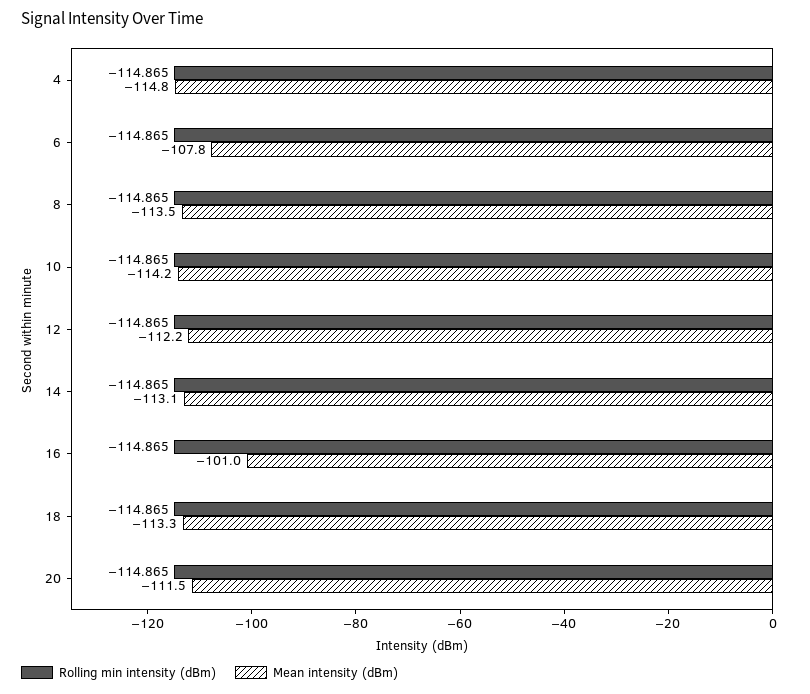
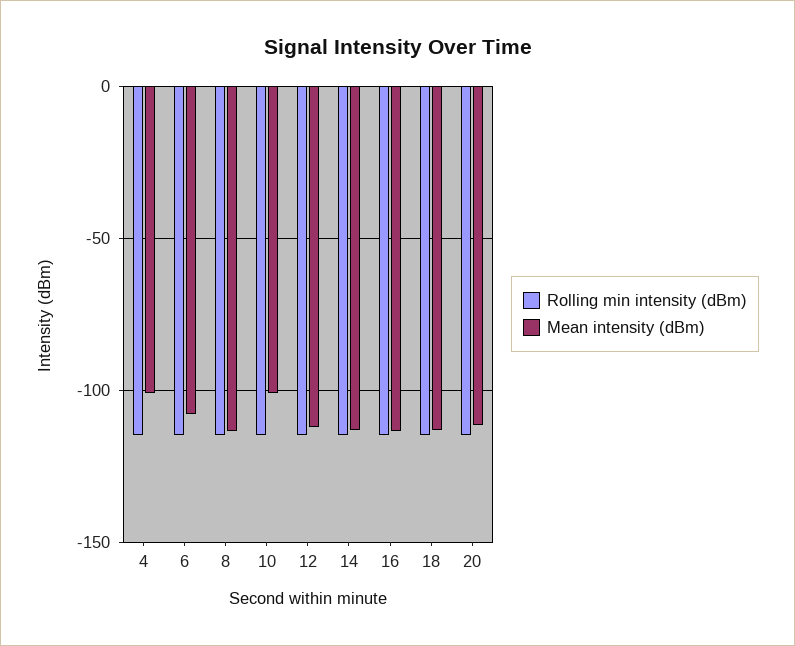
  {
    "Rolling min intensity (dBm)": {
      "4": -114.865,
      "6": -114.865,
      "8": -114.865,
      "10": -114.865,
      "12": -114.865,
      "14": -114.865,
      "16": -114.865,
      "18": -114.865,
      "20": -114.865
    },
    "Mean intensity (dBm)": {
-     "4": -114.8,
+     "4": -100,
      "6": -107.8,
      "8": -113.5,
-     "10": -114.2,
+     "10": -100,
      "12": -112.2,
      "14": -113.1,
-     "16": -101,
+     "16": -115,
      "18": -113.3,
      "20": -111.5
    }
  }

